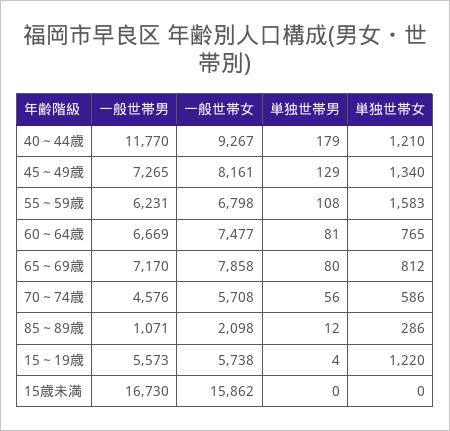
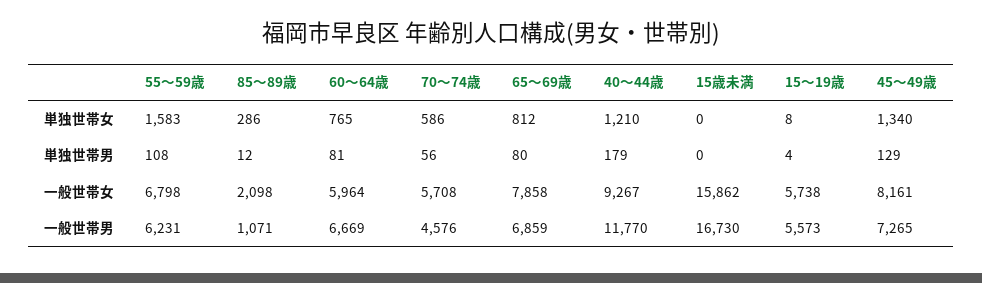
  {
    "一般世帯男": {
      "40～44歳": 11770,
      "45～49歳": 7265,
      "55～59歳": 6231,
      "60～64歳": 6669,
-     "65～69歳": 7170,
+     "65～69歳": 6859,
      "70～74歳": 4576,
      "85～89歳": 1071,
      "15～19歳": 5573,
      "15歳未満": 16730
    },
    "一般世帯女": {
      "40～44歳": 9267,
      "45～49歳": 8161,
      "55～59歳": 6798,
-     "60～64歳": 7477,
+     "60～64歳": 5964,
      "65～69歳": 7858,
      "70～74歳": 5708,
      "85～89歳": 2098,
      "15～19歳": 5738,
      "15歳未満": 15862
    },
    "単独世帯男": {
      "40～44歳": 179,
      "45～49歳": 129,
      "55～59歳": 108,
      "60～64歳": 81,
      "65～69歳": 80,
      "70～74歳": 56,
      "85～89歳": 12,
      "15～19歳": 4,
      "15歳未満": 0
    },
    "単独世帯女": {
      "40～44歳": 1210,
      "45～49歳": 1340,
      "55～59歳": 1583,
      "60～64歳": 765,
      "65～69歳": 812,
      "70～74歳": 586,
      "85～89歳": 286,
-     "15～19歳": 1220,
+     "15～19歳": 8,
      "15歳未満": 0
    }
  }

